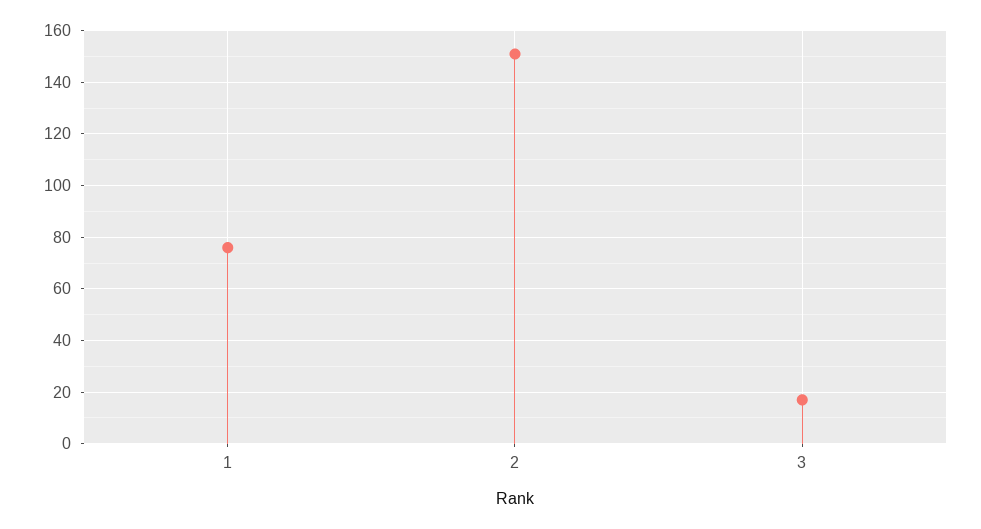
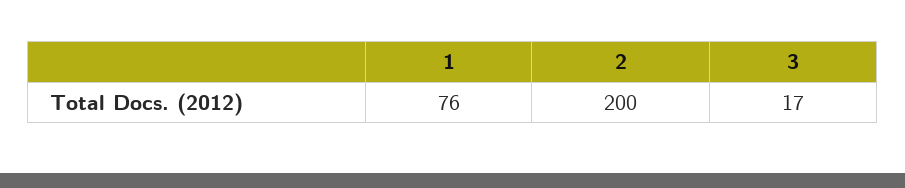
  {
    "1": 76,
-   "2": 150,
+   "2": 200,
    "3": 17
  }

